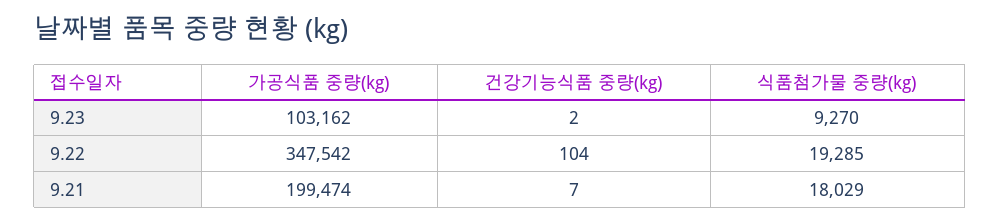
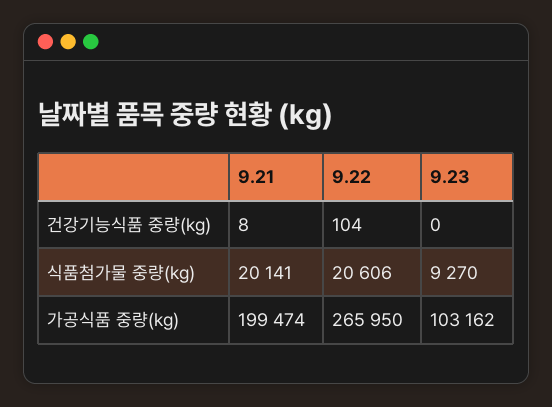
  {
    "가공식품 중량(kg)": {
      "9.23": 103162,
-     "9.22": 347542,
+     "9.22": 265950,
      "9.21": 199474
    },
    "건강기능식품 중량(kg)": {
-     "9.23": 2,
+     "9.23": 0,
      "9.22": 104,
-     "9.21": 7
+     "9.21": 8
    },
    "식품첨가물 중량(kg)": {
      "9.23": 9270,
-     "9.22": 19285,
+     "9.22": 20606,
-     "9.21": 18029
+     "9.21": 20141
    }
  }

